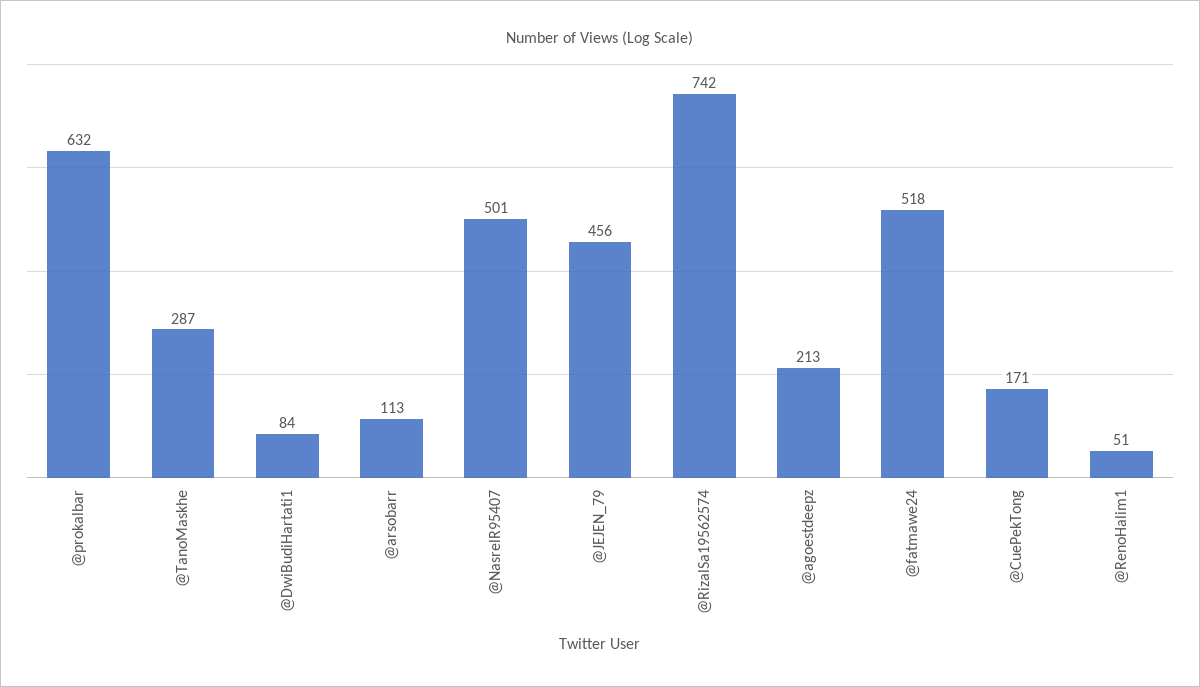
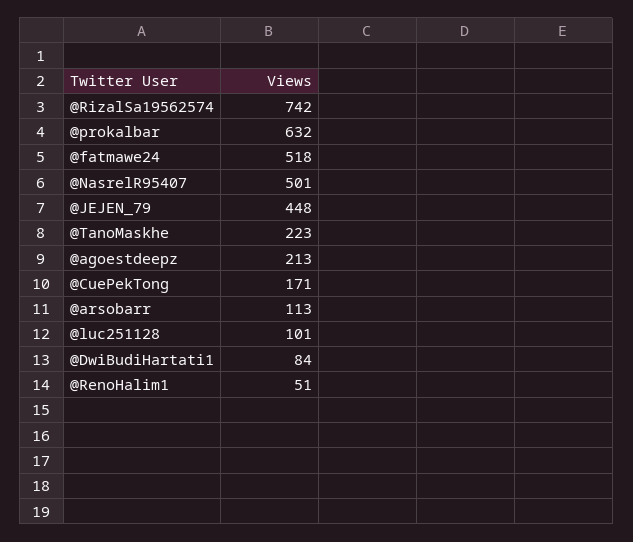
  {
    "@prokalbar": 632,
-   "@TanoMaskhe": 287,
+   "@TanoMaskhe": 223,
    "@DwiBudiHartati1": 84,
    "@arsobarr": 113,
    "@NasrelR95407": 501,
-   "@JEJEN_79": 456,
+   "@JEJEN_79": 448,
    "@RizalSa19562574": 742,
    "@agoestdeepz": 213,
    "@fatmawe24": 518,
    "@CuePekTong": 171,
-   "@RenoHalim1": 51
+   "@RenoHalim1": 51,
+   "@luc251128": 101
  }

